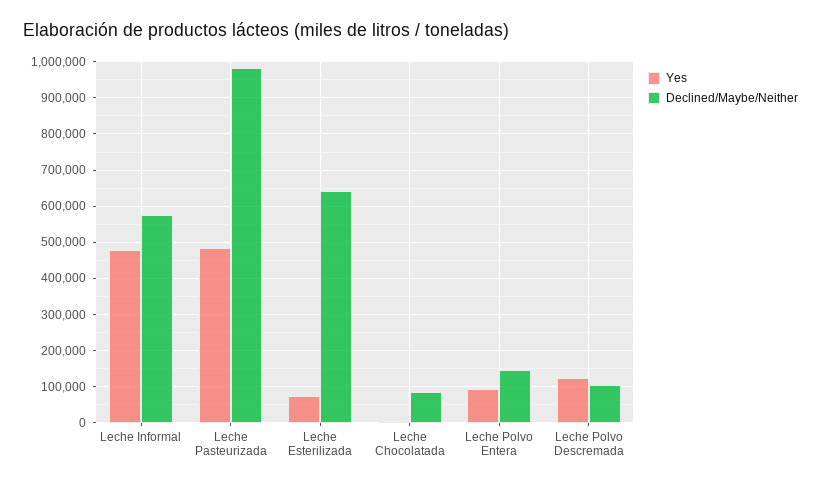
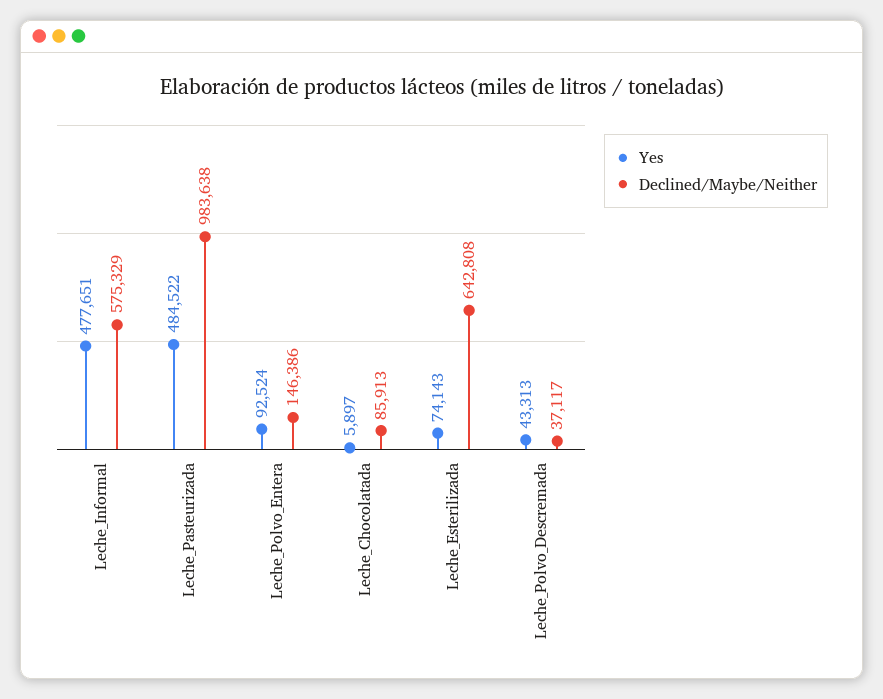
  {
    "Yes": {
      "Leche Informal": 477651,
      "Leche Pasteurizada": 484522,
      "Leche Esterilizada": 74143,
      "Leche Chocolatada": 5897,
      "Leche Polvo Entera": 92524,
-     "Leche Polvo Descremada": 120000
+     "Leche Polvo Descremada": 43313
    },
    "Declined/Maybe/Neither": {
      "Leche Informal": 575329,
      "Leche Pasteurizada": 983638,
      "Leche Esterilizada": 642808,
      "Leche Chocolatada": 85913,
      "Leche Polvo Entera": 146386,
-     "Leche Polvo Descremada": 100000
+     "Leche Polvo Descremada": 37117
    }
  }

